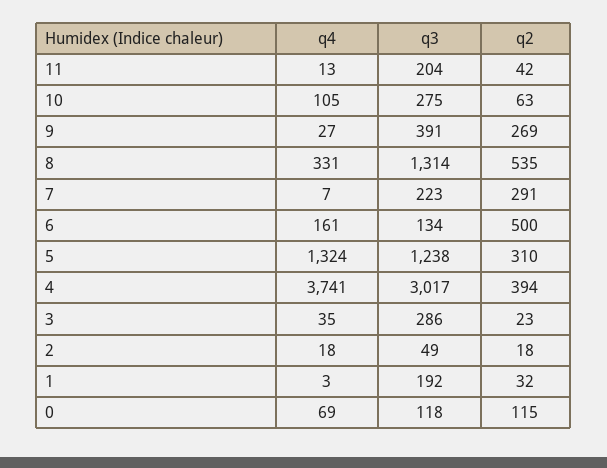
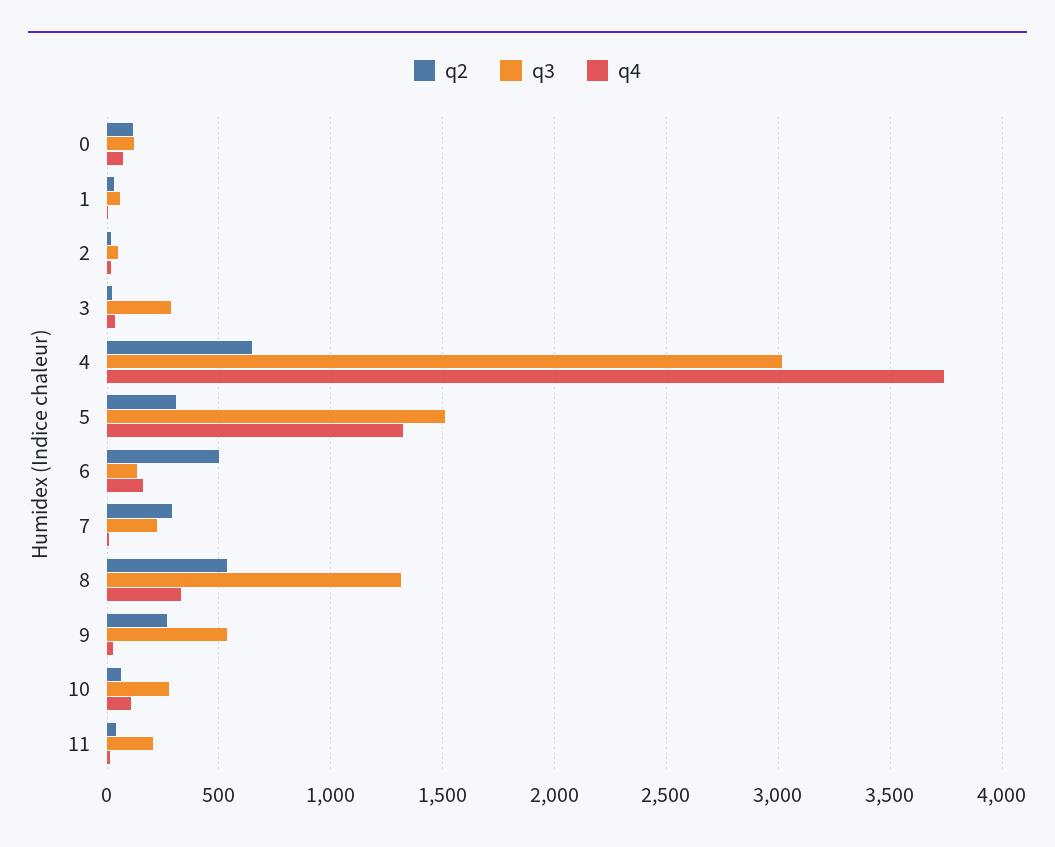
  {
    "q4": {
      "11": 13,
      "10": 105,
      "9": 27,
      "8": 331,
      "7": 7,
      "6": 161,
      "5": 1324,
      "4": 3741,
      "3": 35,
      "2": 18,
      "1": 3,
      "0": 69
    },
    "q3": {
      "11": 204,
      "10": 275,
-     "9": 391,
+     "9": 550,
      "8": 1314,
      "7": 223,
      "6": 134,
-     "5": 1238,
+     "5": 1500,
      "4": 3017,
      "3": 286,
      "2": 49,
-     "1": 192,
+     "1": 50,
      "0": 118
    },
    "q2": {
      "11": 42,
      "10": 63,
      "9": 269,
      "8": 535,
      "7": 291,
      "6": 500,
      "5": 310,
-     "4": 394,
+     "4": 650,
      "3": 23,
      "2": 18,
      "1": 32,
      "0": 115
    }
  }

